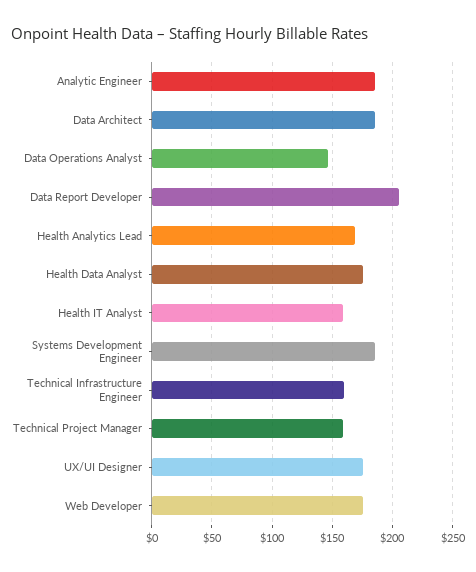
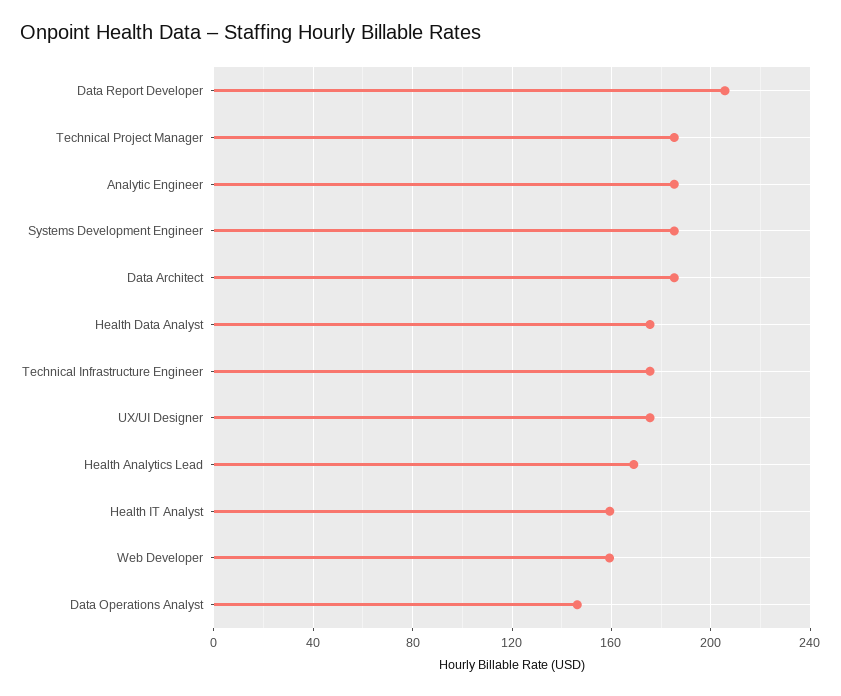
  {
    "Analytic Engineer": 185,
    "Data Architect": 185,
    "Data Operations Analyst": 145,
    "Data Report Developer": 205,
    "Health Analytics Lead": 170,
    "Health Data Analyst": 175,
    "Health IT Analyst": 160,
    "Systems Development Engineer": 185,
-   "Technical Infrastructure Engineer": 160,
+   "Technical Infrastructure Engineer": 175,
-   "Technical Project Manager": 160,
+   "Technical Project Manager": 185,
    "UX/UI Designer": 175,
-   "Web Developer": 175
+   "Web Developer": 160
  }

